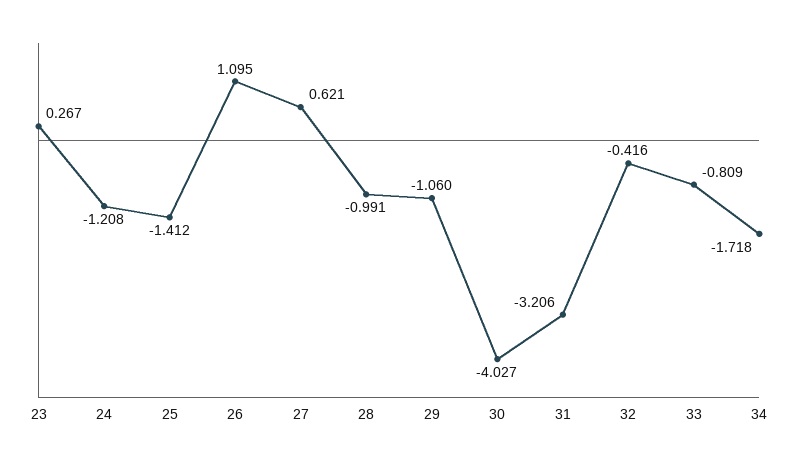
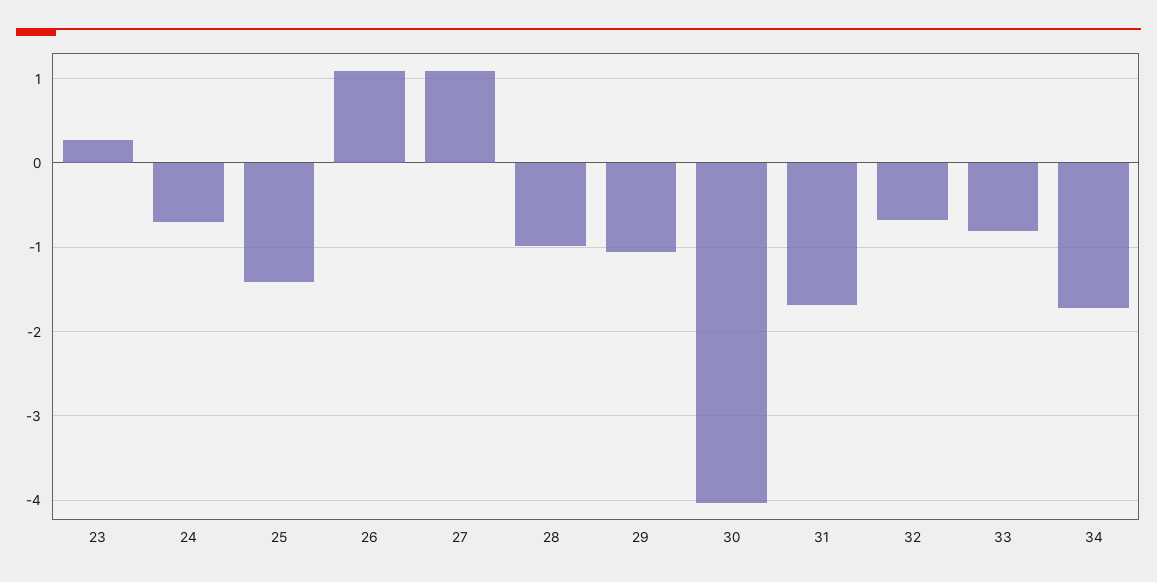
  {
    "23": 0.267,
-   "24": -1.208,
+   "24": -0.7,
    "25": -1.412,
    "26": 1.095,
-   "27": 0.621,
+   "27": 1.1,
    "28": -0.991,
    "29": -1.06,
    "30": -4.027,
-   "31": -3.206,
+   "31": -1.7,
-   "32": -0.416,
+   "32": -0.7,
    "33": -0.809,
    "34": -1.718
  }

